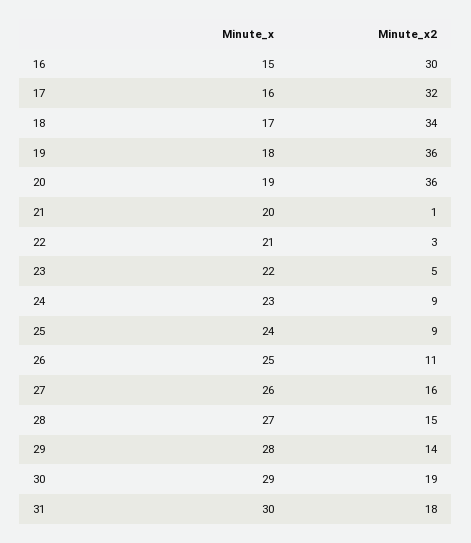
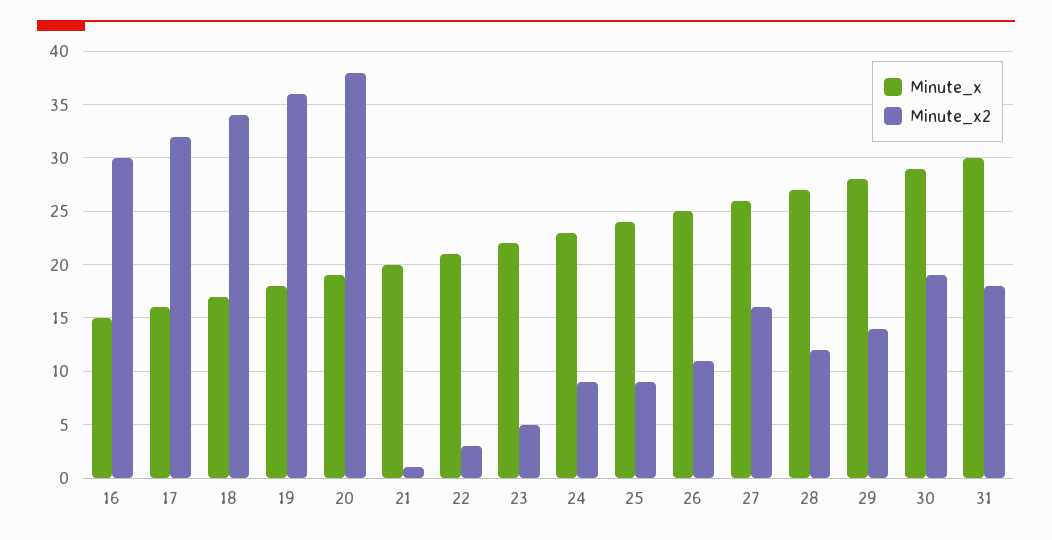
  {
    "Minute_x": {
      "16": 15,
      "17": 16,
      "18": 17,
      "19": 18,
      "20": 19,
      "21": 20,
      "22": 21,
      "23": 22,
      "24": 23,
      "25": 24,
      "26": 25,
      "27": 26,
      "28": 27,
      "29": 28,
      "30": 29,
      "31": 30
    },
    "Minute_x2": {
      "16": 30,
      "17": 32,
      "18": 34,
      "19": 36,
-     "20": 36,
+     "20": 38,
      "21": 1,
      "22": 3,
      "23": 5,
      "24": 9,
      "25": 9,
      "26": 11,
      "27": 16,
-     "28": 15,
+     "28": 12,
      "29": 14,
      "30": 19,
      "31": 18
    }
  }

